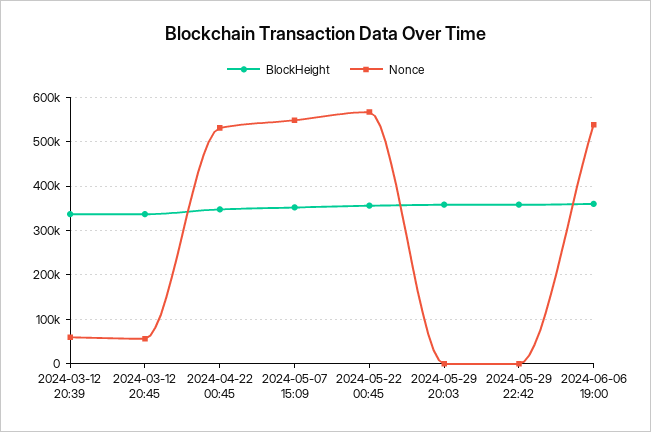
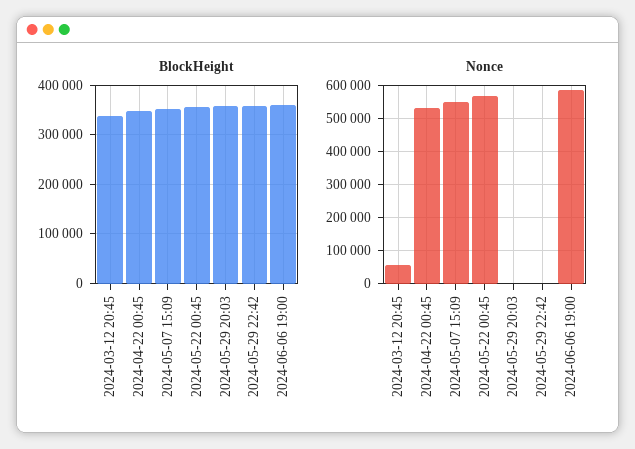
  {
    "BlockHeight": {
-     "2024-03-12 20:39": 340000,
      "2024-03-12 20:45": 340000,
      "2024-04-22 00:45": 340000,
      "2024-05-07 15:09": 360000,
      "2024-05-22 00:45": 360000,
      "2024-05-29 20:03": 360000,
      "2024-05-29 22:42": 360000,
      "2024-06-06 19:00": 360000
    },
    "Nonce": {
-     "2024-03-12 20:39": 60000,
      "2024-03-12 20:45": 60000,
      "2024-04-22 00:45": 540000,
      "2024-05-07 15:09": 540000,
      "2024-05-22 00:45": 560000,
      "2024-05-29 20:03": 0,
      "2024-05-29 22:42": 0,
-     "2024-06-06 19:00": 540000
+     "2024-06-06 19:00": 580000
    }
  }

